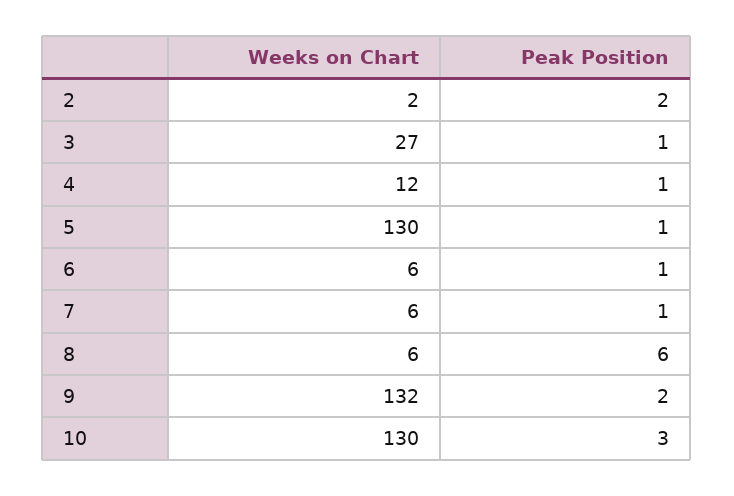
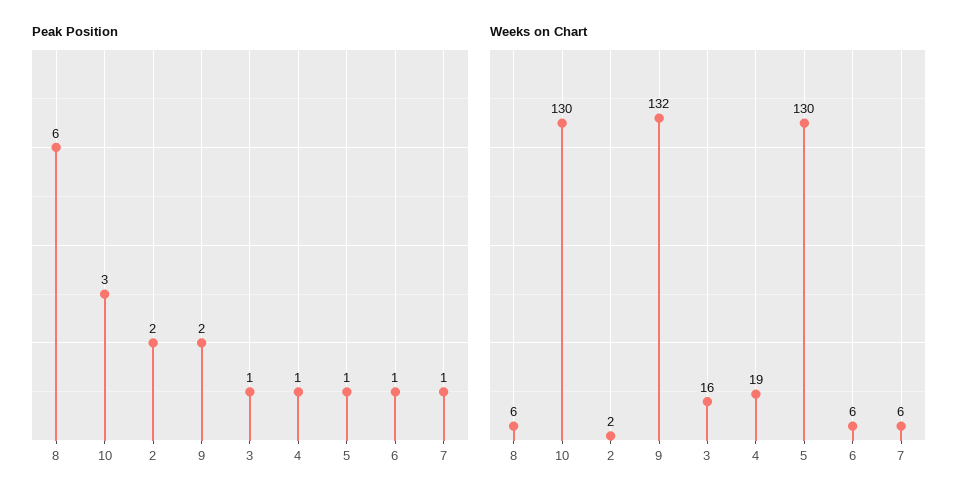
  {
    "Weeks on Chart": {
      "2": 2,
-     "3": 27,
+     "3": 16,
-     "4": 12,
+     "4": 19,
      "5": 130,
      "6": 6,
      "7": 6,
      "8": 6,
      "9": 132,
      "10": 130
    },
    "Peak Position": {
      "2": 2,
      "3": 1,
      "4": 1,
      "5": 1,
      "6": 1,
      "7": 1,
      "8": 6,
      "9": 2,
      "10": 3
    }
  }

